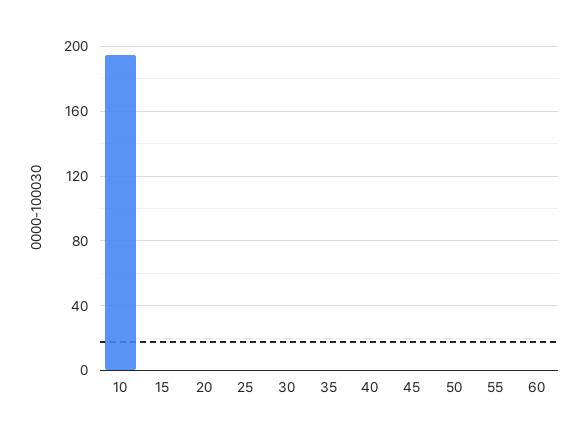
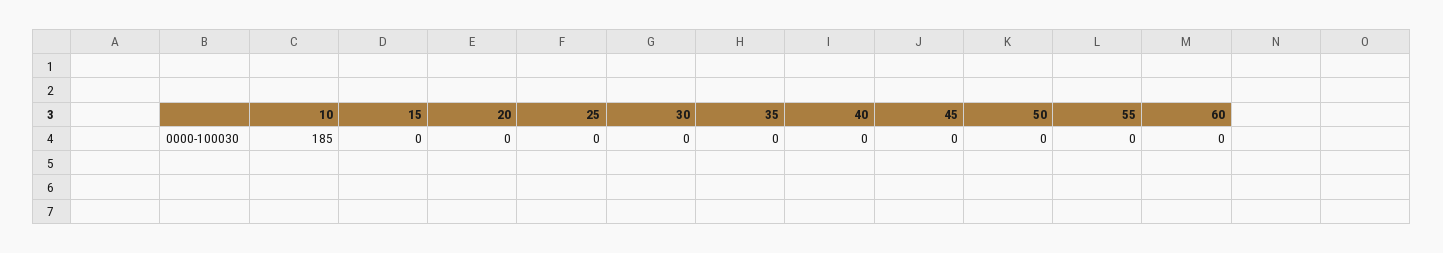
  {
-   "10": 195,
+   "10": 185,
    "15": 0,
    "20": 0,
    "25": 0,
    "30": 0,
    "35": 0,
    "40": 0,
    "45": 0,
    "50": 0,
    "55": 0,
    "60": 0
  }

